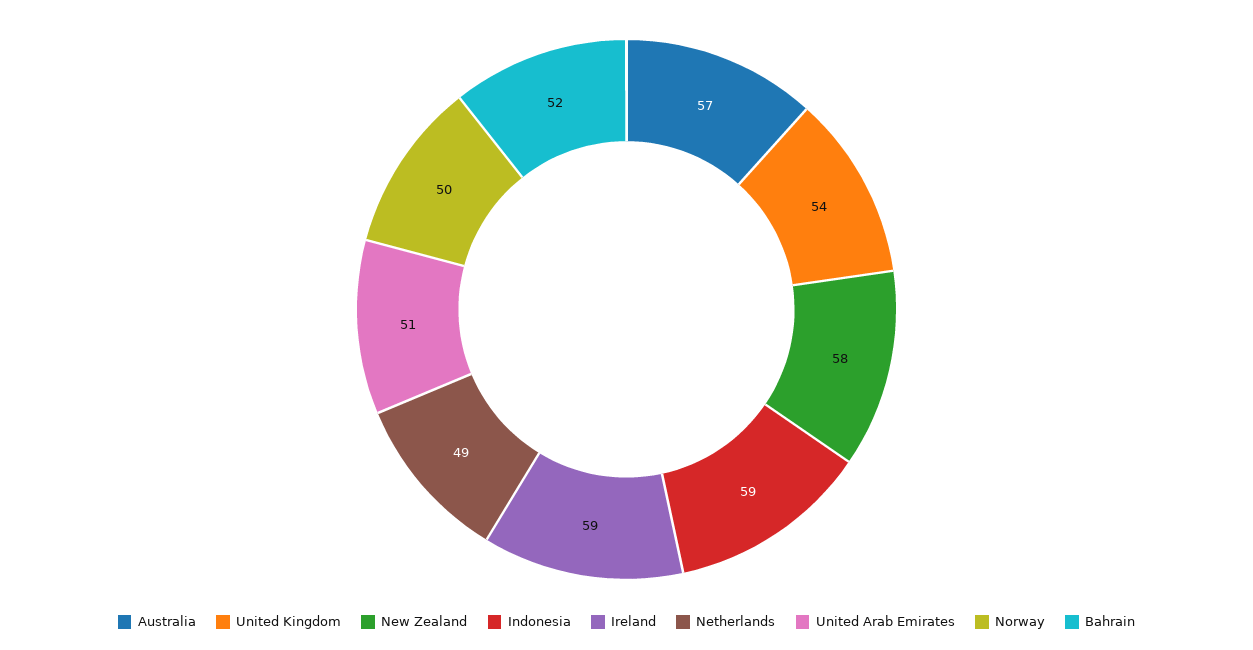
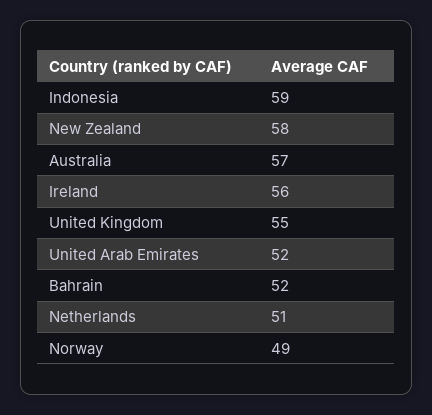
  {
    "Australia": 57,
-   "United Kingdom": 54,
+   "United Kingdom": 55,
    "New Zealand": 58,
    "Indonesia": 59,
-   "Ireland": 59,
+   "Ireland": 56,
-   "Netherlands": 49,
+   "Netherlands": 51,
-   "United Arab Emirates": 51,
+   "United Arab Emirates": 52,
-   "Norway": 50,
+   "Norway": 49,
    "Bahrain": 52
  }

